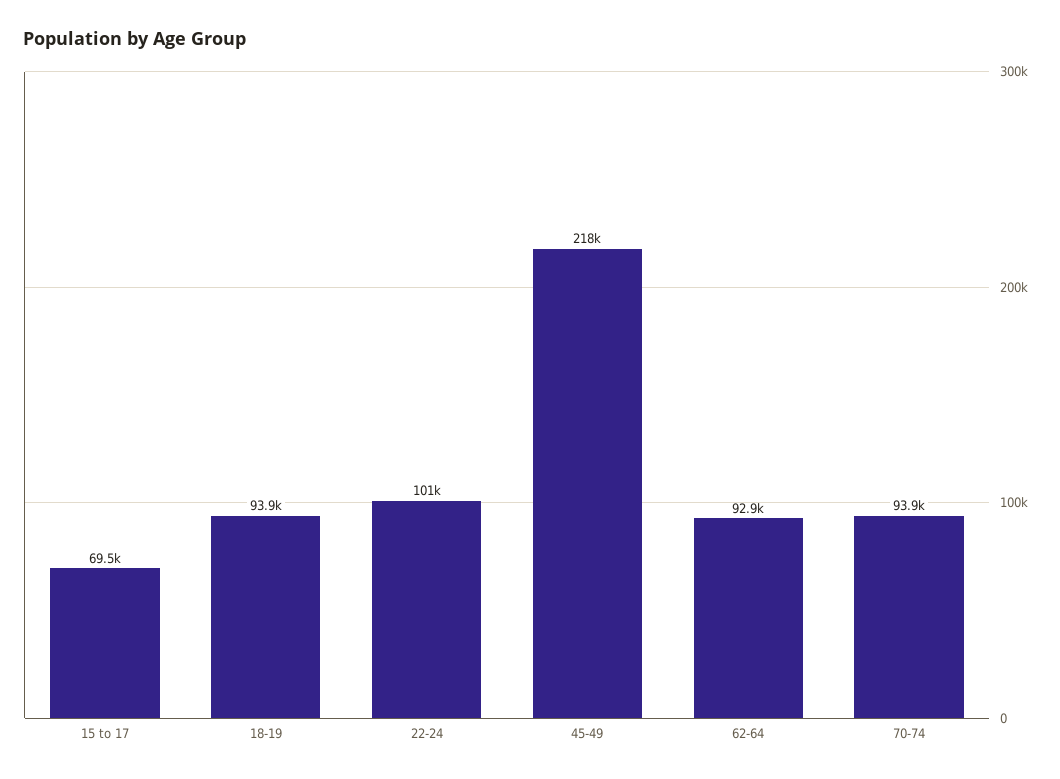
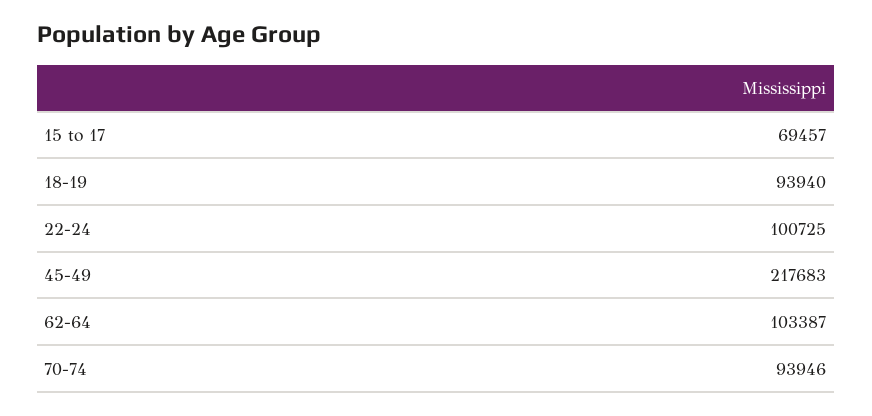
  {
    "15 to 17": 69457,
    "18-19": 93940,
    "22-24": 100725,
    "45-49": 217683,
-   "62-64": 92900,
+   "62-64": 103387,
    "70-74": 93946
  }

